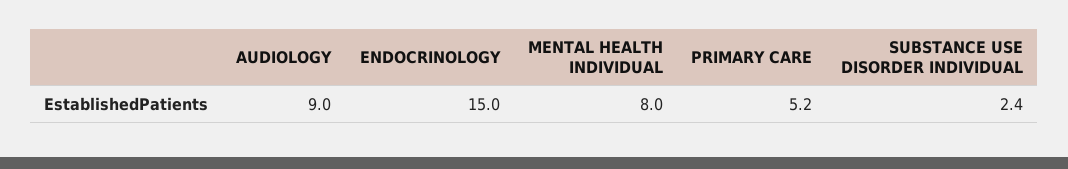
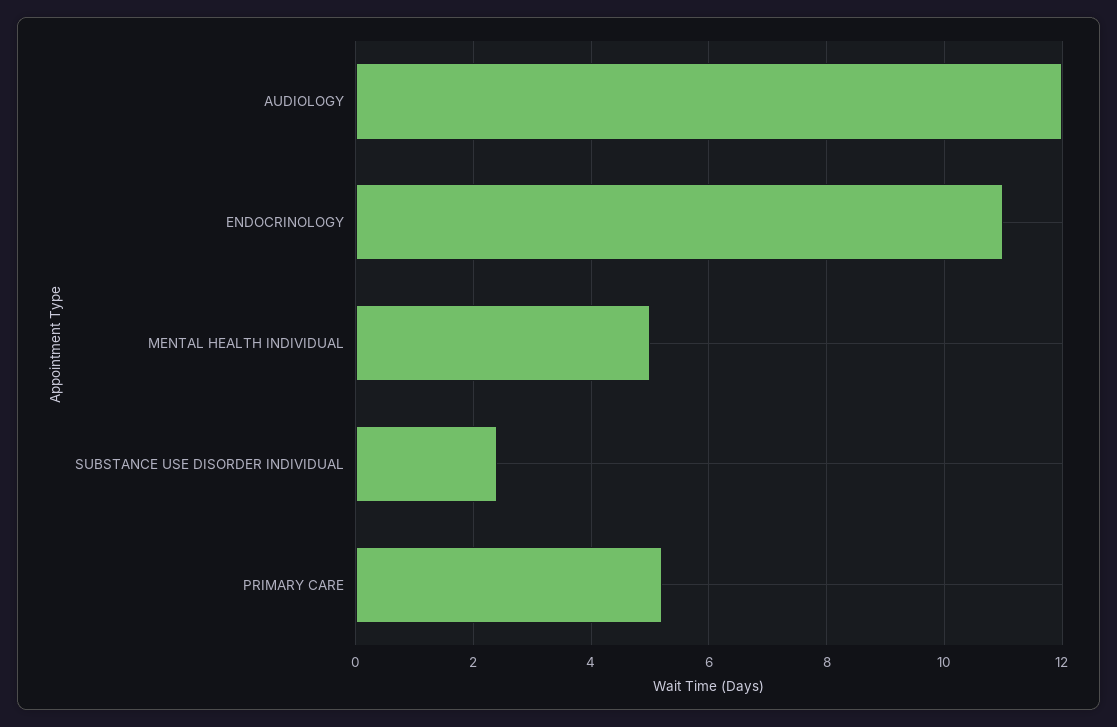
  {
-   "AUDIOLOGY": 9,
+   "AUDIOLOGY": 12,
-   "ENDOCRINOLOGY": 15,
+   "ENDOCRINOLOGY": 11,
-   "MENTAL HEALTH INDIVIDUAL": 8,
+   "MENTAL HEALTH INDIVIDUAL": 5,
    "PRIMARY CARE": 5.2,
    "SUBSTANCE USE DISORDER INDIVIDUAL": 2.4
  }

